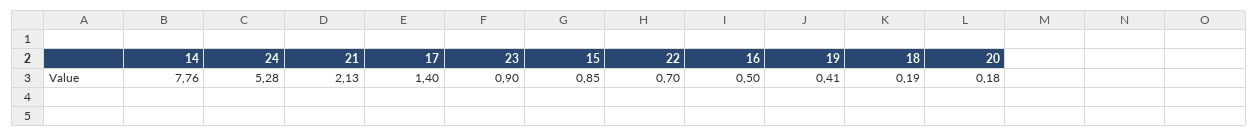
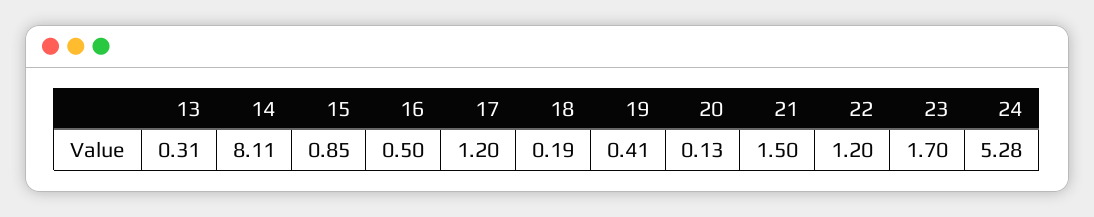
  {
-   "14": 7.76,
+   "14": 8.11,
    "24": 5.28,
-   "21": 2.13,
+   "21": 1.5,
-   "17": 1.4,
+   "17": 1.2,
-   "23": 0.9,
+   "23": 1.7,
    "15": 0.85,
-   "22": 0.7,
+   "22": 1.2,
    "16": 0.5,
    "19": 0.41,
    "18": 0.19,
-   "20": 0.18
+   "20": 0.13,
+   "13": 0.31
  }

